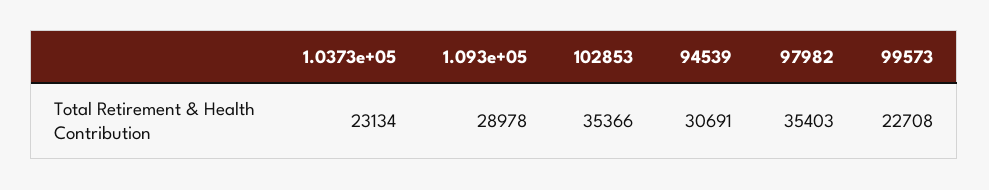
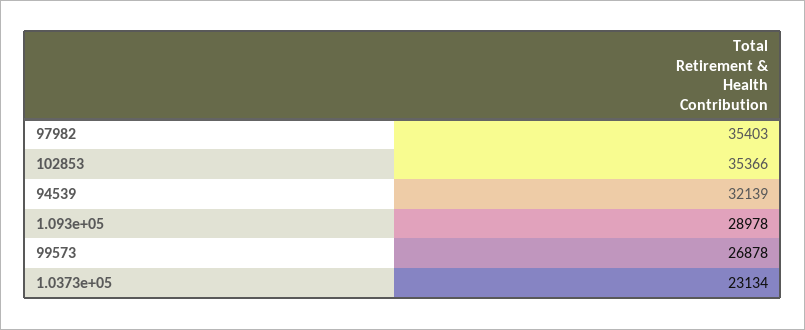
  {
    "1.0373e+05": 23134,
    "1.093e+05": 28978,
    "102853": 35366,
-   "94539": 30691,
+   "94539": 32139,
    "97982": 35403,
-   "99573": 22708
+   "99573": 26878
  }

